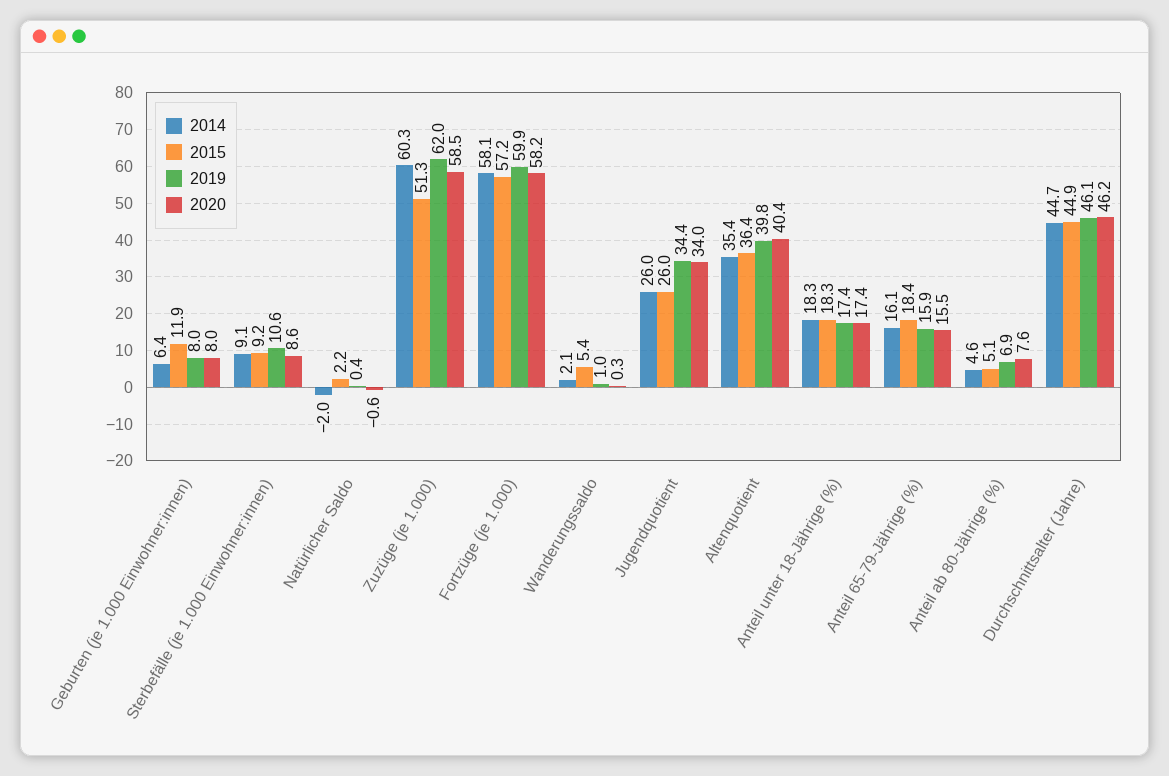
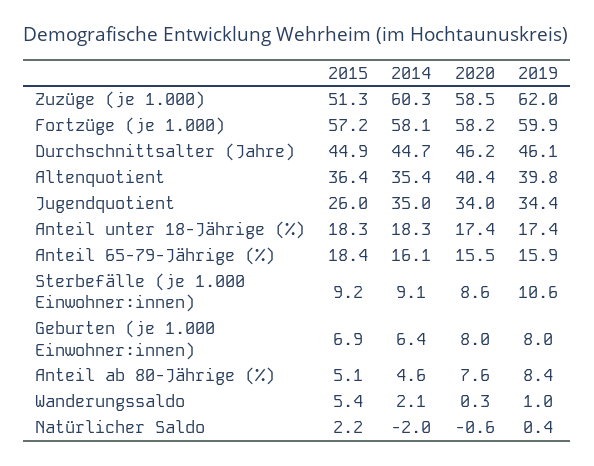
  {
    "2014": {
      "Geburten (je 1.000 Einwohner:innen)": 6.4,
      "Sterbefälle (je 1.000 Einwohner:innen)": 9.1,
      "Natürlicher Saldo": -2,
      "Zuzüge (je 1.000)": 60.3,
      "Fortzüge (je 1.000)": 58.1,
      "Wanderungssaldo": 2.1,
-     "Jugendquotient": 26,
+     "Jugendquotient": 35,
      "Altenquotient": 35.4,
      "Anteil unter 18-Jährige (%)": 18.3,
      "Anteil 65-79-Jährige (%)": 16.1,
      "Anteil ab 80-Jährige (%)": 4.6,
      "Durchschnittsalter (Jahre)": 44.7
    },
    "2015": {
-     "Geburten (je 1.000 Einwohner:innen)": 11.9,
+     "Geburten (je 1.000 Einwohner:innen)": 6.9,
      "Sterbefälle (je 1.000 Einwohner:innen)": 9.2,
      "Natürlicher Saldo": 2.2,
      "Zuzüge (je 1.000)": 51.3,
      "Fortzüge (je 1.000)": 57.2,
      "Wanderungssaldo": 5.4,
      "Jugendquotient": 26,
      "Altenquotient": 36.4,
      "Anteil unter 18-Jährige (%)": 18.3,
      "Anteil 65-79-Jährige (%)": 18.4,
      "Anteil ab 80-Jährige (%)": 5.1,
      "Durchschnittsalter (Jahre)": 44.9
    },
    "2019": {
      "Geburten (je 1.000 Einwohner:innen)": 8,
      "Sterbefälle (je 1.000 Einwohner:innen)": 10.6,
      "Natürlicher Saldo": 0.4,
      "Zuzüge (je 1.000)": 62,
      "Fortzüge (je 1.000)": 59.9,
      "Wanderungssaldo": 1,
      "Jugendquotient": 34.4,
      "Altenquotient": 39.8,
      "Anteil unter 18-Jährige (%)": 17.4,
      "Anteil 65-79-Jährige (%)": 15.9,
-     "Anteil ab 80-Jährige (%)": 6.9,
+     "Anteil ab 80-Jährige (%)": 8.4,
      "Durchschnittsalter (Jahre)": 46.1
    },
    "2020": {
      "Geburten (je 1.000 Einwohner:innen)": 8,
      "Sterbefälle (je 1.000 Einwohner:innen)": 8.6,
      "Natürlicher Saldo": -0.6,
      "Zuzüge (je 1.000)": 58.5,
      "Fortzüge (je 1.000)": 58.2,
      "Wanderungssaldo": 0.3,
      "Jugendquotient": 34,
      "Altenquotient": 40.4,
      "Anteil unter 18-Jährige (%)": 17.4,
      "Anteil 65-79-Jährige (%)": 15.5,
      "Anteil ab 80-Jährige (%)": 7.6,
      "Durchschnittsalter (Jahre)": 46.2
    }
  }

